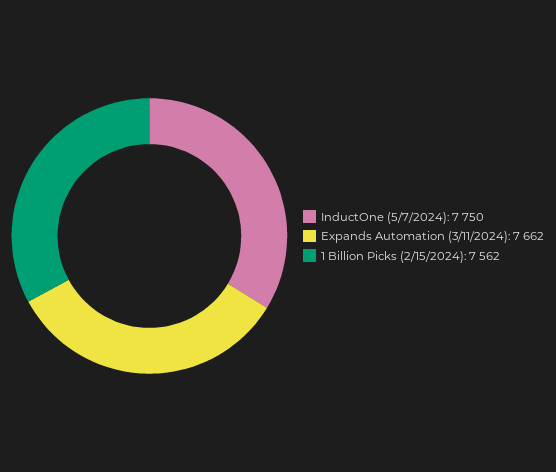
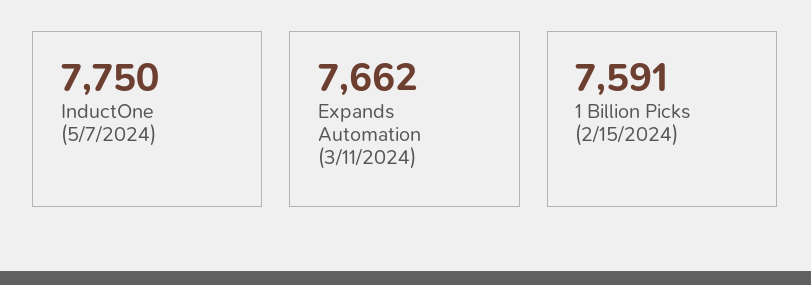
  {
    "InductOne (5/7/2024)": 7750,
    "Expands Automation (3/11/2024)": 7662,
-   "1 Billion Picks (2/15/2024)": 7562
+   "1 Billion Picks (2/15/2024)": 7591
  }

